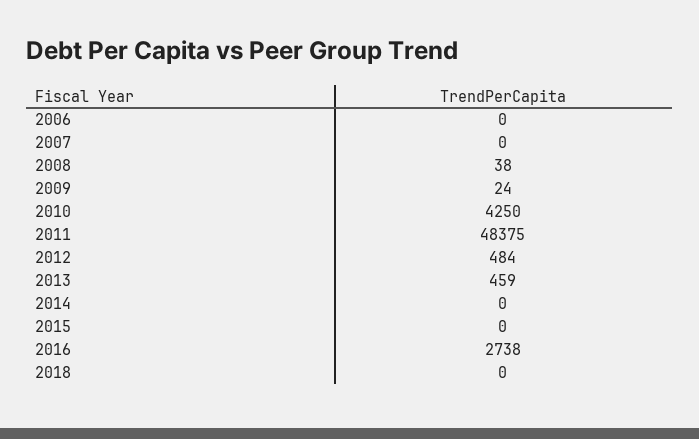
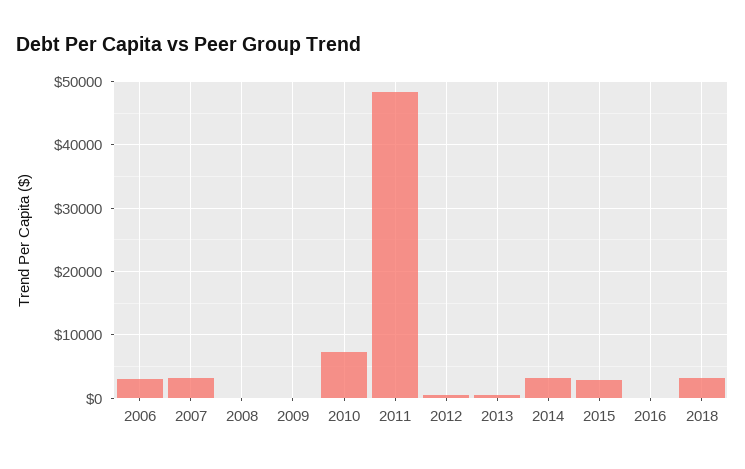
  {
-   "2006": 0,
+   "2006": 3000,
-   "2007": 0,
+   "2007": 3000,
    "2008": 38,
    "2009": 24,
-   "2010": 4250,
+   "2010": 7000,
    "2011": 48375,
    "2012": 484,
    "2013": 459,
-   "2014": 0,
+   "2014": 3000,
-   "2015": 0,
+   "2015": 3000,
-   "2016": 2738,
+   "2016": 0,
-   "2018": 0
+   "2018": 3000
  }

